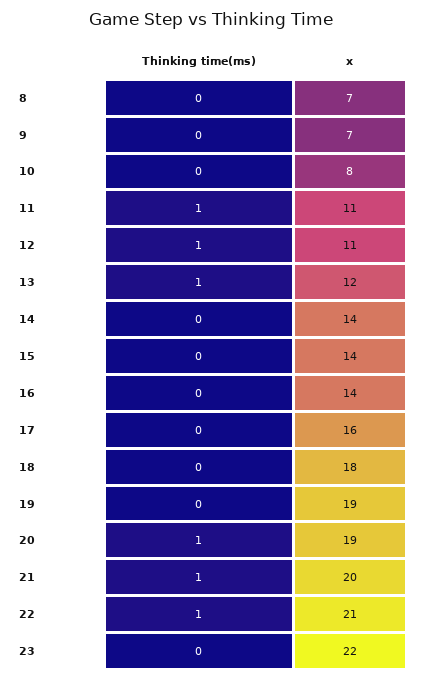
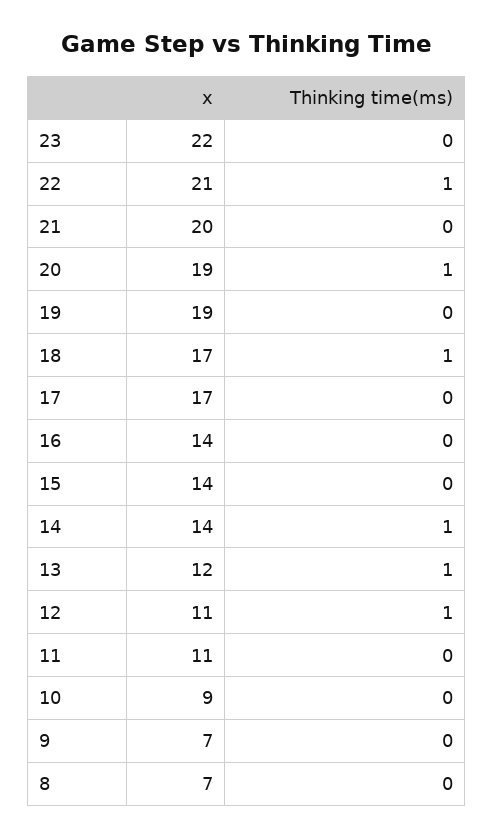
  {
    "Thinking time(ms)": {
      "8": 0,
      "9": 0,
      "10": 0,
-     "11": 1,
+     "11": 0,
      "12": 1,
      "13": 1,
-     "14": 0,
+     "14": 1,
      "15": 0,
      "16": 0,
      "17": 0,
-     "18": 0,
+     "18": 1,
      "19": 0,
      "20": 1,
-     "21": 1,
+     "21": 0,
      "22": 1,
      "23": 0
    },
    "x": {
      "8": 7,
      "9": 7,
-     "10": 8,
+     "10": 9,
      "11": 11,
      "12": 11,
      "13": 12,
      "14": 14,
      "15": 14,
      "16": 14,
-     "17": 16,
+     "17": 17,
-     "18": 18,
+     "18": 17,
      "19": 19,
      "20": 19,
      "21": 20,
      "22": 21,
      "23": 22
    }
  }

